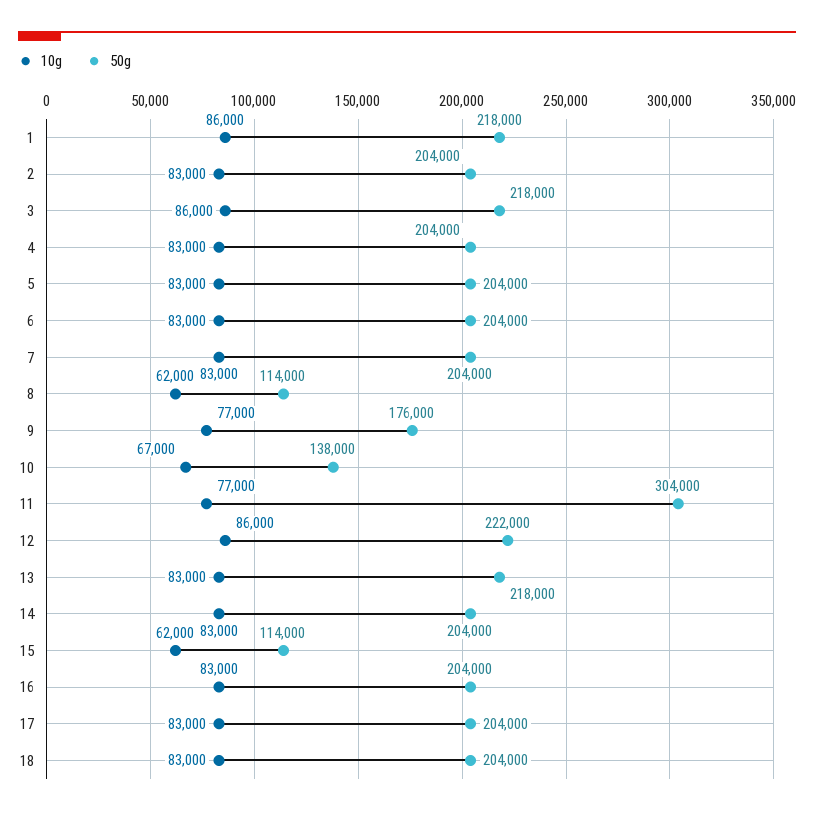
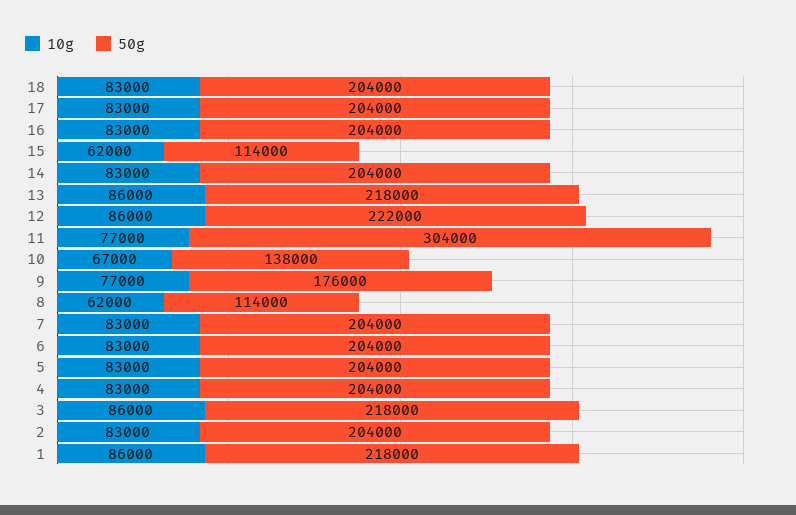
  {
    "10g": {
      "1": 86000,
      "2": 83000,
      "3": 86000,
      "4": 83000,
      "5": 83000,
      "6": 83000,
      "7": 83000,
      "8": 62000,
      "9": 77000,
      "10": 67000,
      "11": 77000,
      "12": 86000,
-     "13": 83000,
+     "13": 86000,
      "14": 83000,
      "15": 62000,
      "16": 83000,
      "17": 83000,
      "18": 83000
    },
    "50g": {
      "1": 218000,
      "2": 204000,
      "3": 218000,
      "4": 204000,
      "5": 204000,
      "6": 204000,
      "7": 204000,
      "8": 114000,
      "9": 176000,
      "10": 138000,
      "11": 304000,
      "12": 222000,
      "13": 218000,
      "14": 204000,
      "15": 114000,
      "16": 204000,
      "17": 204000,
      "18": 204000
    }
  }

